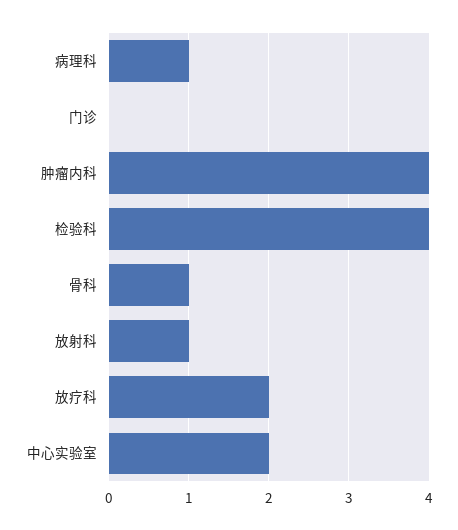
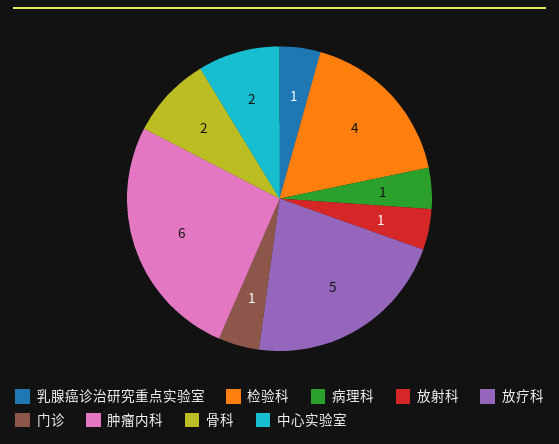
  {
    "病理科": 1,
-   "门诊": 0,
+   "门诊": 1,
-   "肿瘤内科": 4,
+   "肿瘤内科": 6,
    "检验科": 4,
-   "骨科": 1,
+   "骨科": 2,
    "放射科": 1,
-   "放疗科": 2,
+   "放疗科": 5,
-   "中心实验室": 2
+   "中心实验室": 2,
+   "乳腺癌诊治研究重点实验室": 1
  }

